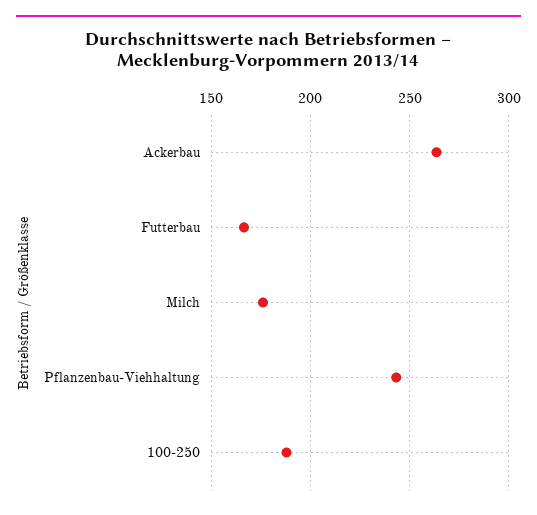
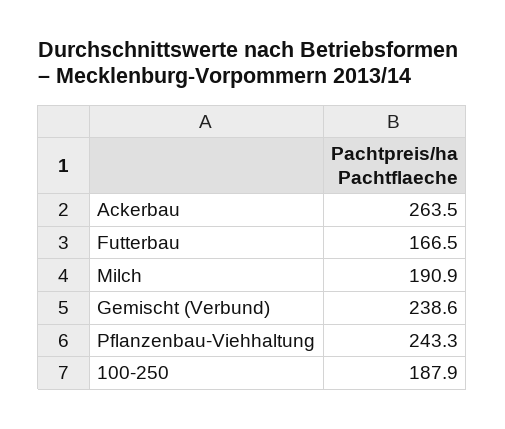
  {
    "Ackerbau": 263.5,
    "Futterbau": 166.5,
-   "Milch": 175,
+   "Milch": 190.9,
    "Pflanzenbau-Viehhaltung": 243.3,
-   "100-250": 187.9
+   "100-250": 187.9,
+   "Gemischt (Verbund)": 238.6
  }

